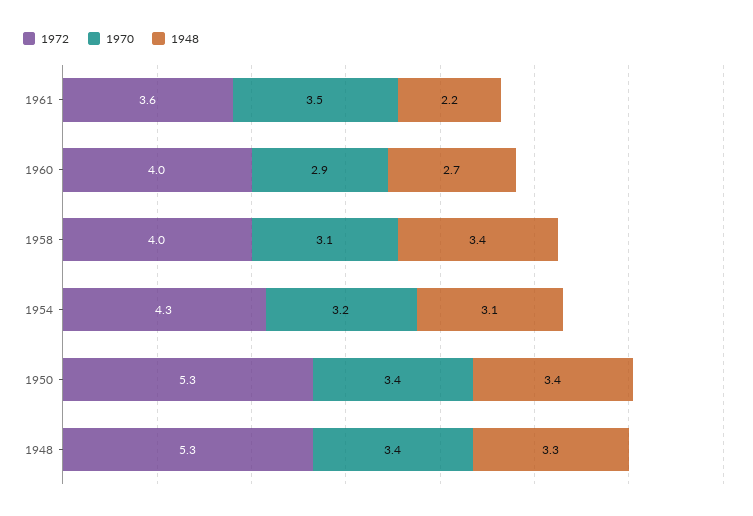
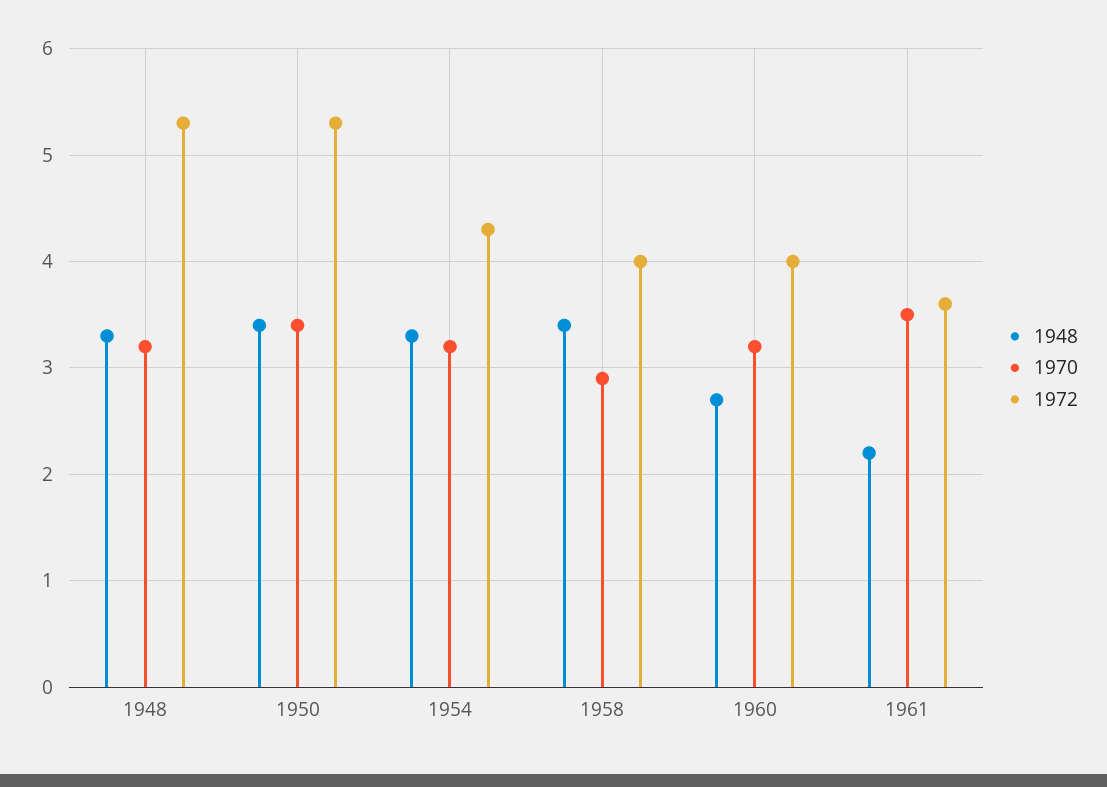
  {
    "1972": {
      "1961": 3.6,
      "1960": 4,
      "1958": 4,
      "1954": 4.3,
      "1950": 5.3,
      "1948": 5.3
    },
    "1970": {
      "1961": 3.5,
-     "1960": 2.9,
+     "1960": 3.2,
-     "1958": 3.1,
+     "1958": 2.9,
      "1954": 3.2,
      "1950": 3.4,
-     "1948": 3.4
+     "1948": 3.2
    },
    "1948": {
      "1961": 2.2,
      "1960": 2.7,
      "1958": 3.4,
-     "1954": 3.1,
+     "1954": 3.3,
      "1950": 3.4,
      "1948": 3.3
    }
  }

